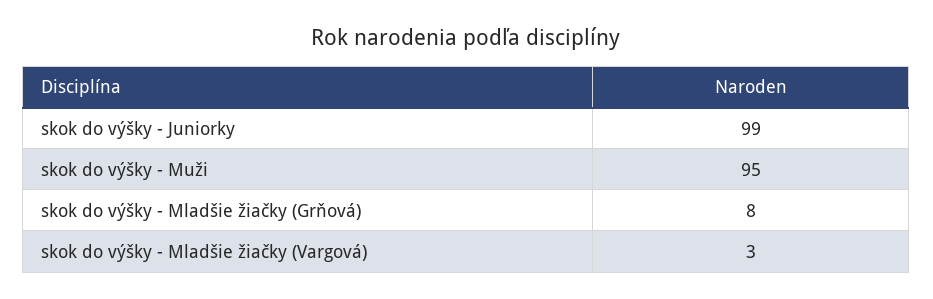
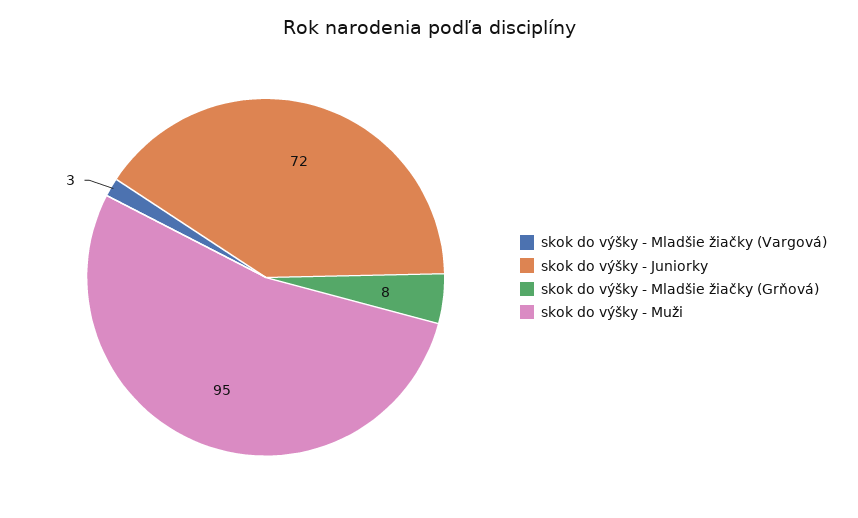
  {
-   "skok do výšky - Juniorky": 99,
+   "skok do výšky - Juniorky": 72,
    "skok do výšky - Muži": 95,
    "skok do výšky - Mladšie žiačky (Grňová)": 8,
    "skok do výšky - Mladšie žiačky (Vargová)": 3
  }

